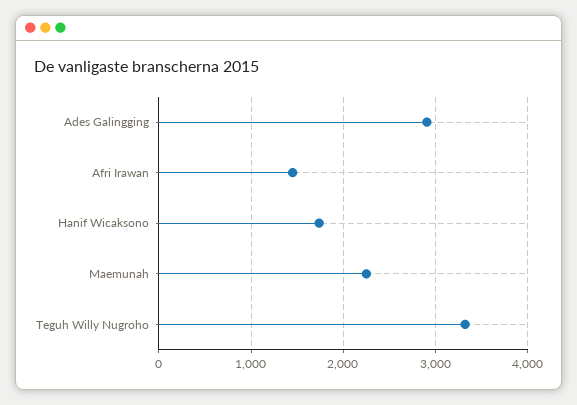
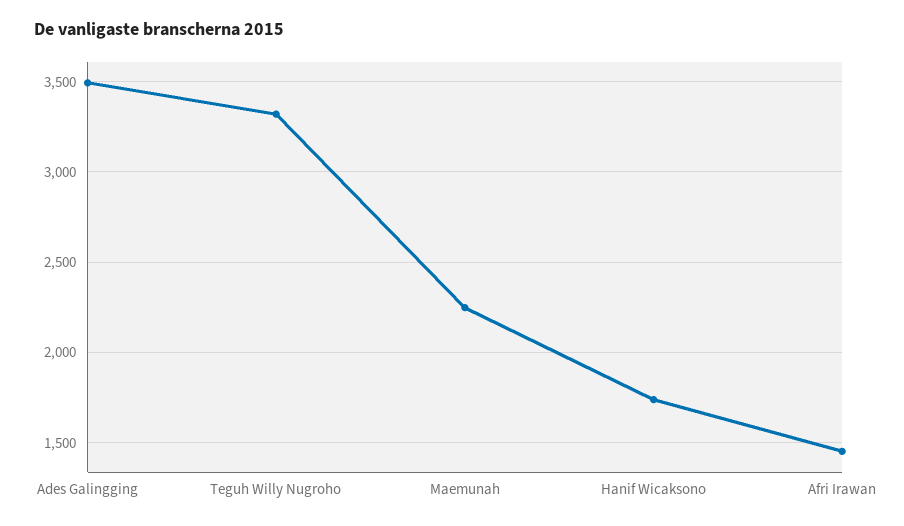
  {
-   "Ades Galingging": 2900,
+   "Ades Galingging": 3500,
    "Afri Irawan": 1450,
    "Hanif Wicaksono": 1750,
    "Maemunah": 2250,
    "Teguh Willy Nugroho": 3300
  }

